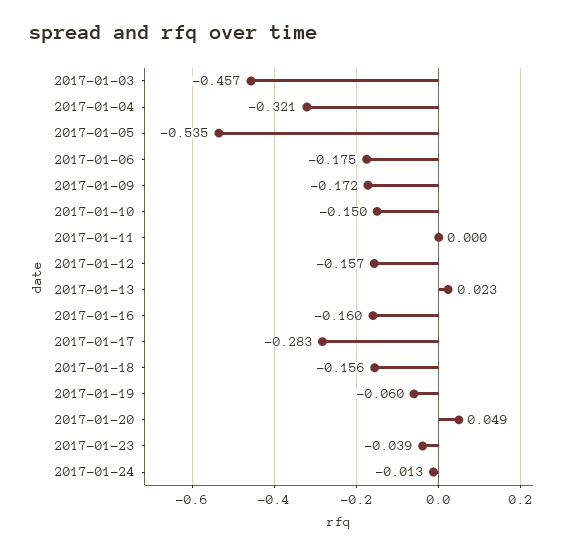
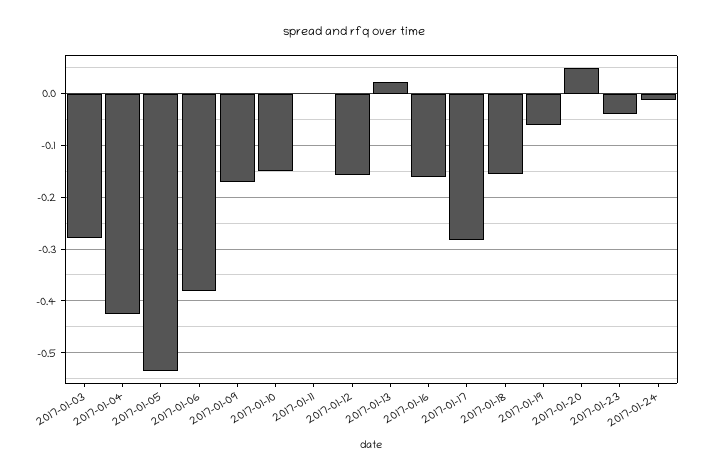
  {
-   "2017-01-03": -0.457,
+   "2017-01-03": -0.28,
-   "2017-01-04": -0.321,
+   "2017-01-04": -0.42,
    "2017-01-05": -0.535,
-   "2017-01-06": -0.175,
+   "2017-01-06": -0.38,
    "2017-01-09": -0.172,
    "2017-01-10": -0.15,
    "2017-01-11": 0,
    "2017-01-12": -0.157,
    "2017-01-13": 0.023,
    "2017-01-16": -0.16,
    "2017-01-17": -0.283,
    "2017-01-18": -0.156,
    "2017-01-19": -0.06,
    "2017-01-20": 0.049,
    "2017-01-23": -0.039,
    "2017-01-24": -0.013
  }

